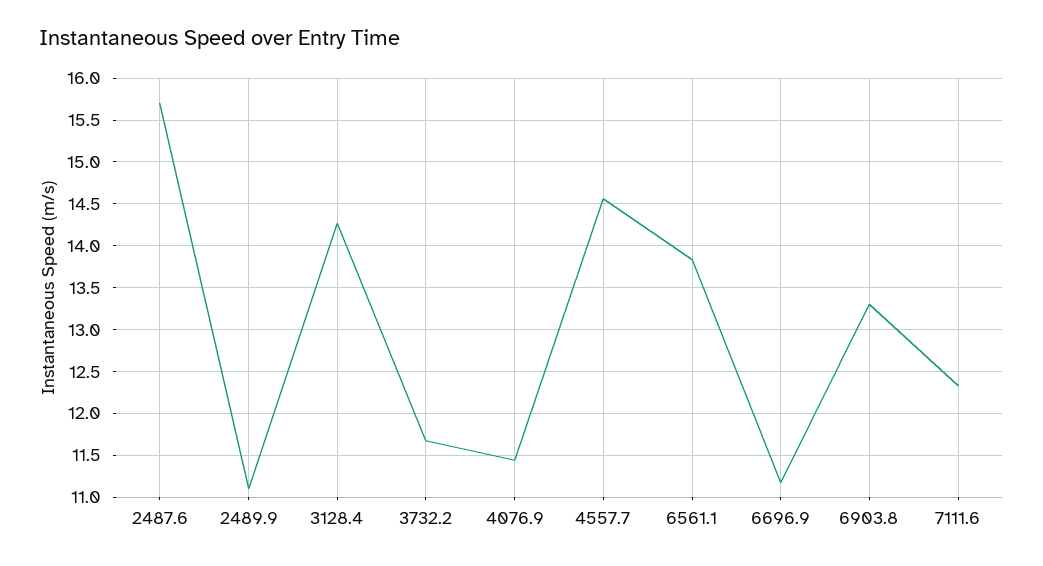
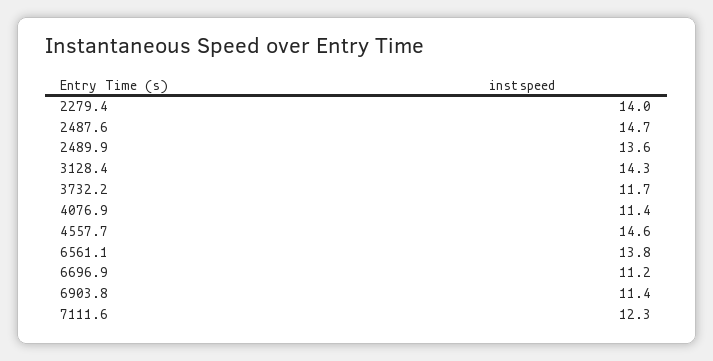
  {
-   "2487.6": 15.7,
+   "2487.6": 14.7,
-   "2489.9": 11.1,
+   "2489.9": 13.6,
    "3128.4": 14.3,
    "3732.2": 11.7,
    "4076.9": 11.4,
    "4557.7": 14.6,
    "6561.1": 13.8,
    "6696.9": 11.2,
-   "6903.8": 13.3,
+   "6903.8": 11.4,
-   "7111.6": 12.3
+   "7111.6": 12.3,
+   "2279.4": 14
  }

